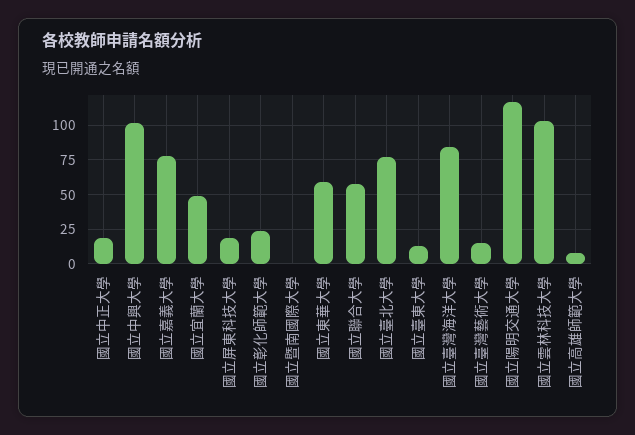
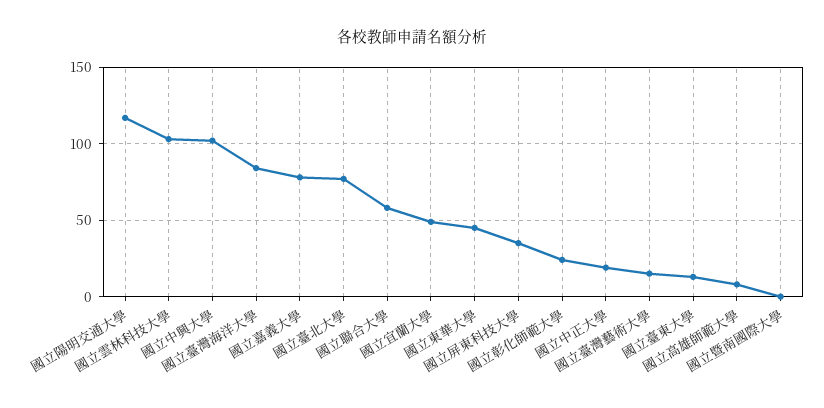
  {
    "國立中正大學": 20,
    "國立中興大學": 100,
    "國立嘉義大學": 80,
    "國立宜蘭大學": 50,
-   "國立屏東科技大學": 20,
+   "國立屏東科技大學": 35,
    "國立彰化師範大學": 25,
    "國立暨南國際大學": 0,
-   "國立東華大學": 60,
+   "國立東華大學": 45,
    "國立聯合大學": 60,
    "國立臺北大學": 75,
    "國立臺東大學": 15,
    "國立臺灣海洋大學": 85,
    "國立臺灣藝術大學": 15,
    "國立陽明交通大學": 115,
    "國立雲林科技大學": 105,
    "國立高雄師範大學": 10
  }

